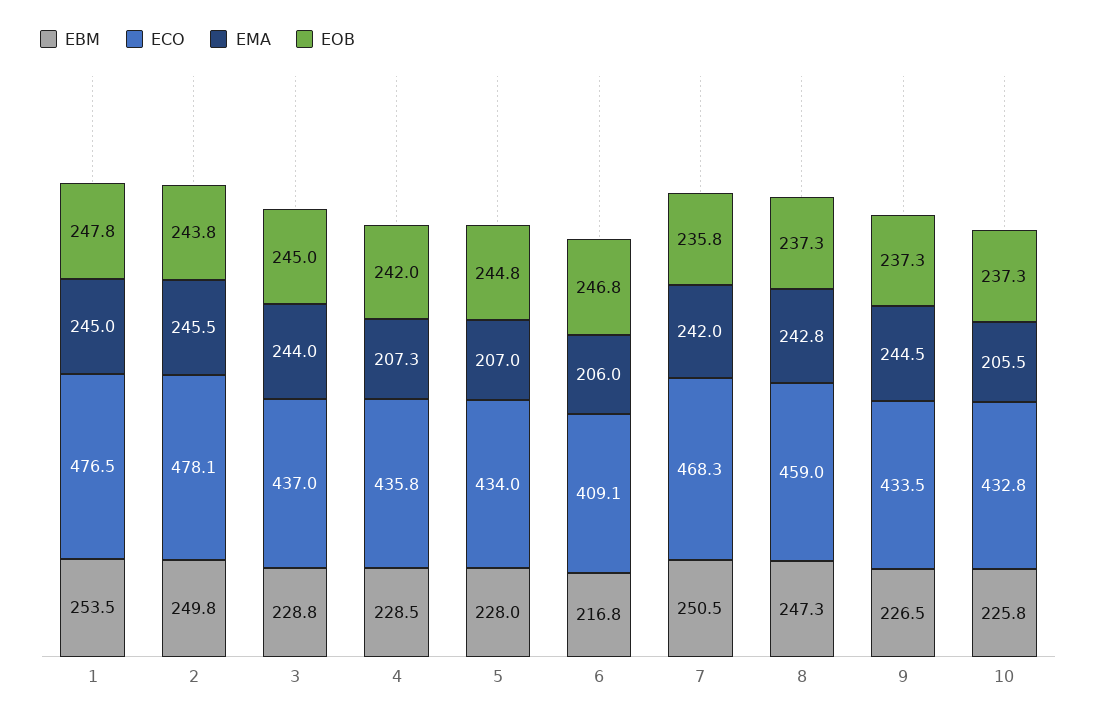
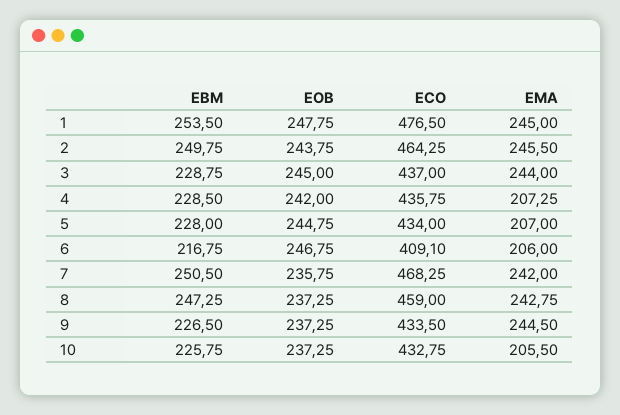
  {
    "EBM": {
      "1": 253.5,
      "2": 249.75,
      "3": 228.75,
      "4": 228.5,
      "5": 228,
      "6": 216.75,
      "7": 250.5,
      "8": 247.25,
      "9": 226.5,
      "10": 225.75
    },
    "ECO": {
      "1": 476.5,
-     "2": 478.1,
+     "2": 464.25,
      "3": 437,
      "4": 435.75,
      "5": 434,
      "6": 409.1,
      "7": 468.25,
      "8": 459,
      "9": 433.5,
      "10": 432.75
    },
    "EMA": {
      "1": 245,
      "2": 245.5,
      "3": 244,
      "4": 207.25,
      "5": 207,
      "6": 206,
      "7": 242,
      "8": 242.75,
      "9": 244.5,
      "10": 205.5
    },
    "EOB": {
      "1": 247.75,
      "2": 243.75,
      "3": 245,
      "4": 242,
      "5": 244.75,
      "6": 246.75,
      "7": 235.75,
      "8": 237.25,
      "9": 237.25,
      "10": 237.25
    }
  }

